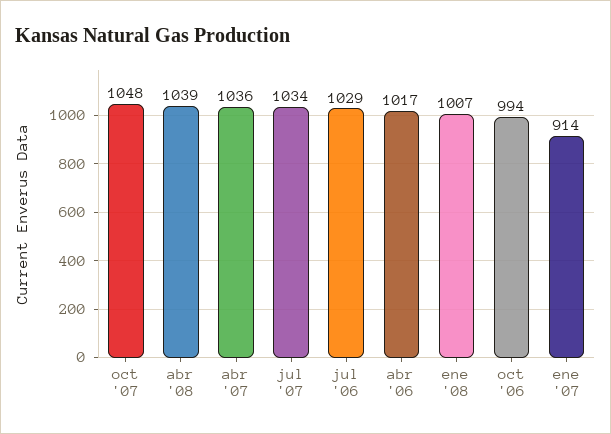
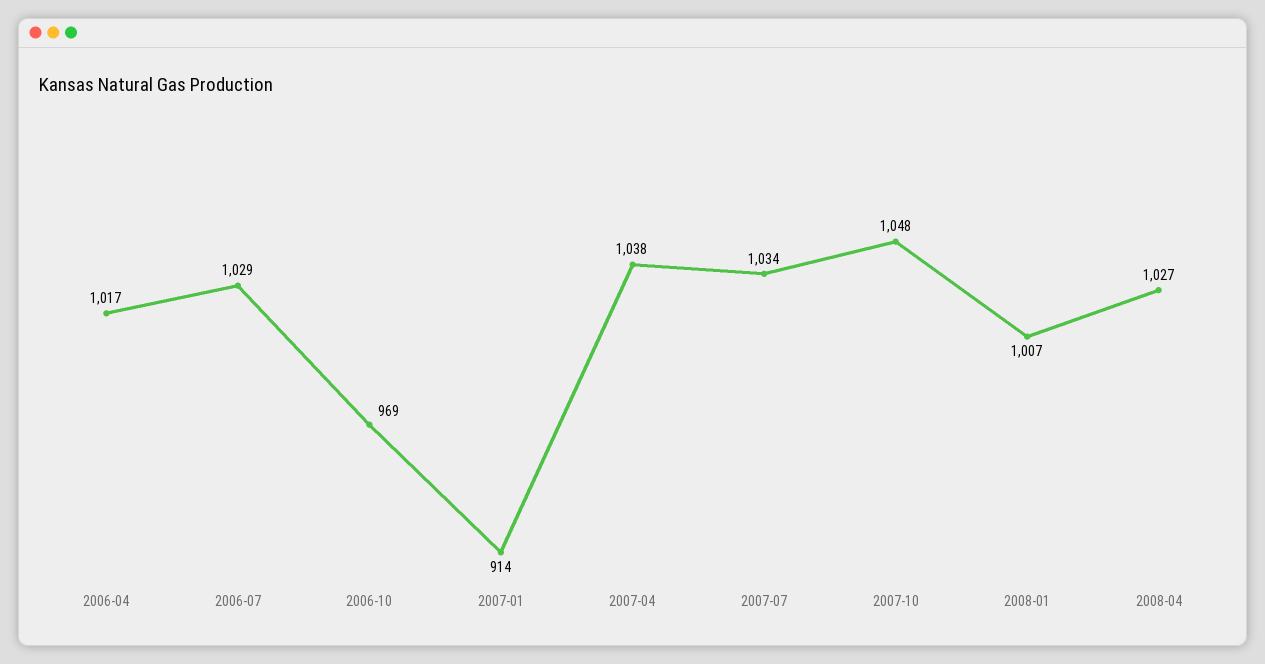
  {
    "oct '07": 1048,
-   "abr '08": 1039,
+   "abr '08": 1027,
-   "abr '07": 1036,
+   "abr '07": 1038,
    "jul '07": 1034,
    "jul '06": 1029,
    "abr '06": 1017,
    "ene '08": 1007,
-   "oct '06": 994,
+   "oct '06": 969,
    "ene '07": 914
  }

